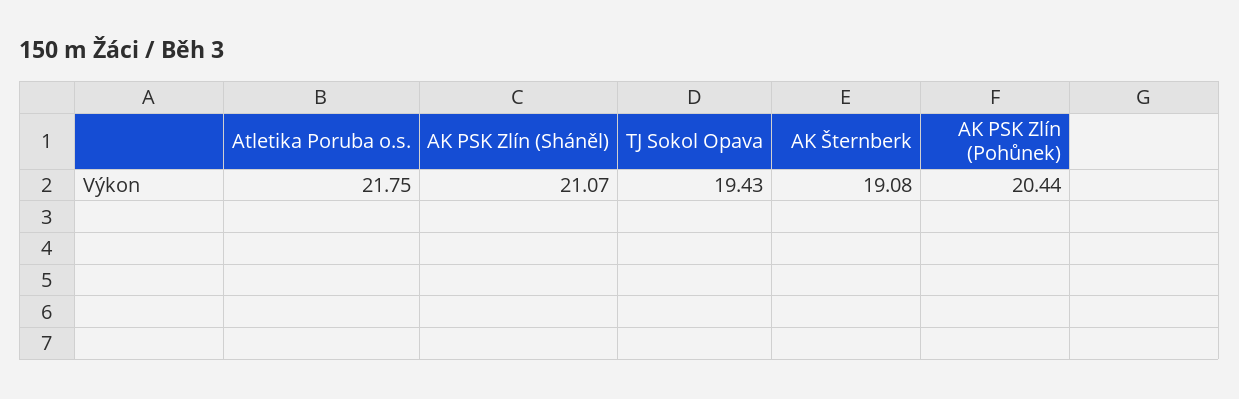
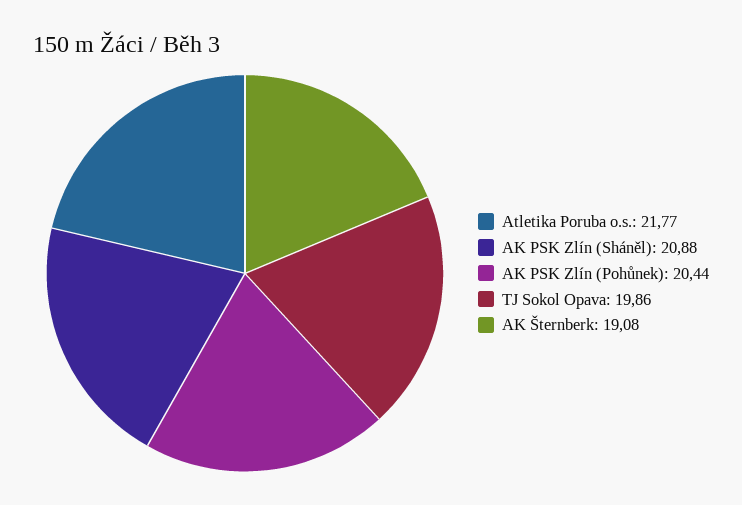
  {
-   "Atletika Poruba o.s.": 21.75,
+   "Atletika Poruba o.s.": 21.77,
-   "AK PSK Zlín (Sháněl)": 21.07,
+   "AK PSK Zlín (Sháněl)": 20.88,
-   "TJ Sokol Opava": 19.43,
+   "TJ Sokol Opava": 19.86,
    "AK Šternberk": 19.08,
    "AK PSK Zlín (Pohůnek)": 20.44
  }

